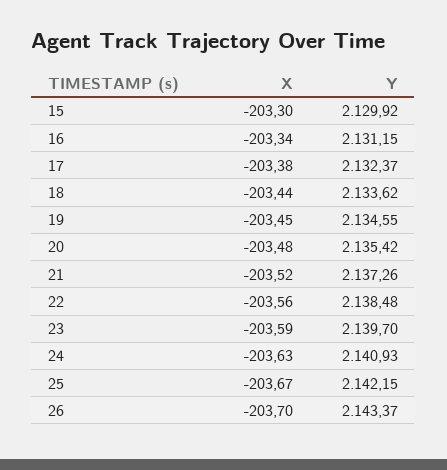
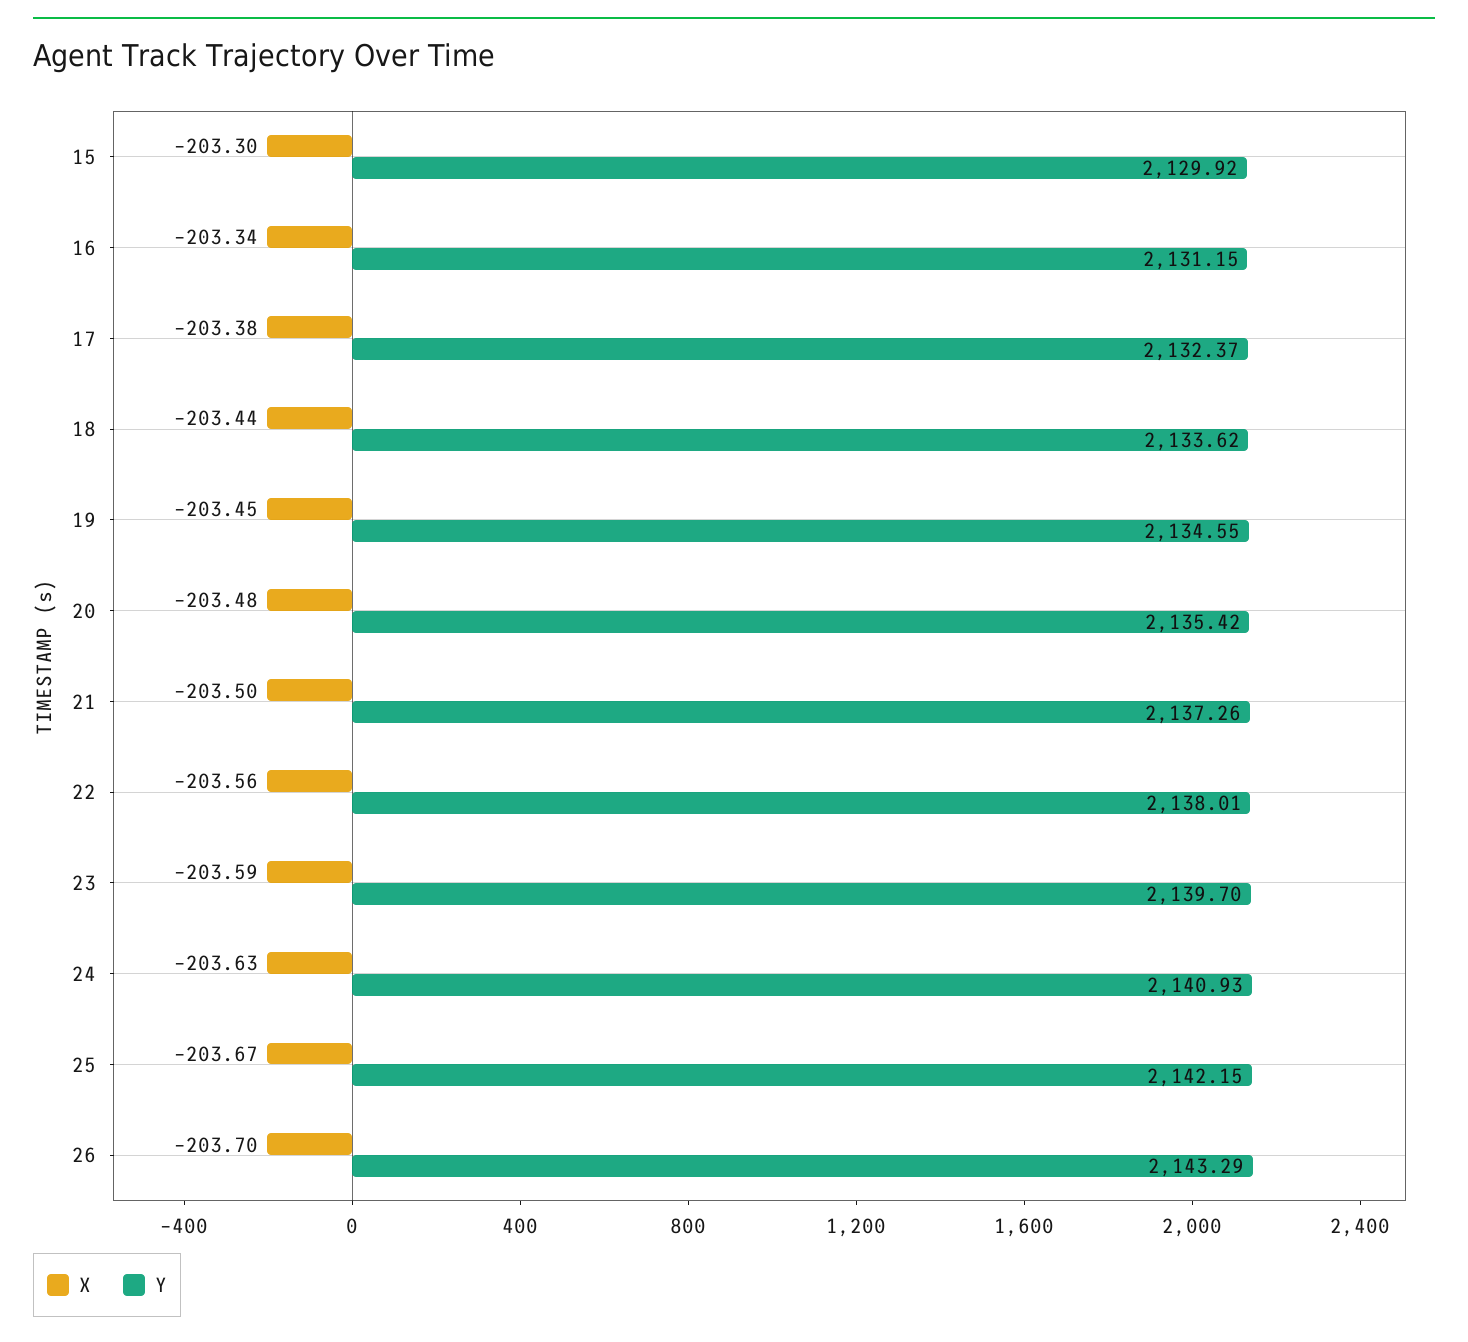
  {
    "X": {
      "15": -203.3,
      "16": -203.34,
      "17": -203.38,
      "18": -203.44,
      "19": -203.45,
      "20": -203.48,
-     "21": -203.52,
+     "21": -203.5,
      "22": -203.56,
      "23": -203.59,
      "24": -203.63,
      "25": -203.67,
      "26": -203.7
    },
    "Y": {
      "15": 2129.92,
      "16": 2131.15,
      "17": 2132.37,
      "18": 2133.62,
      "19": 2134.55,
      "20": 2135.42,
      "21": 2137.26,
-     "22": 2138.48,
+     "22": 2138.01,
      "23": 2139.7,
      "24": 2140.93,
      "25": 2142.15,
-     "26": 2143.37
+     "26": 2143.29
    }
  }

